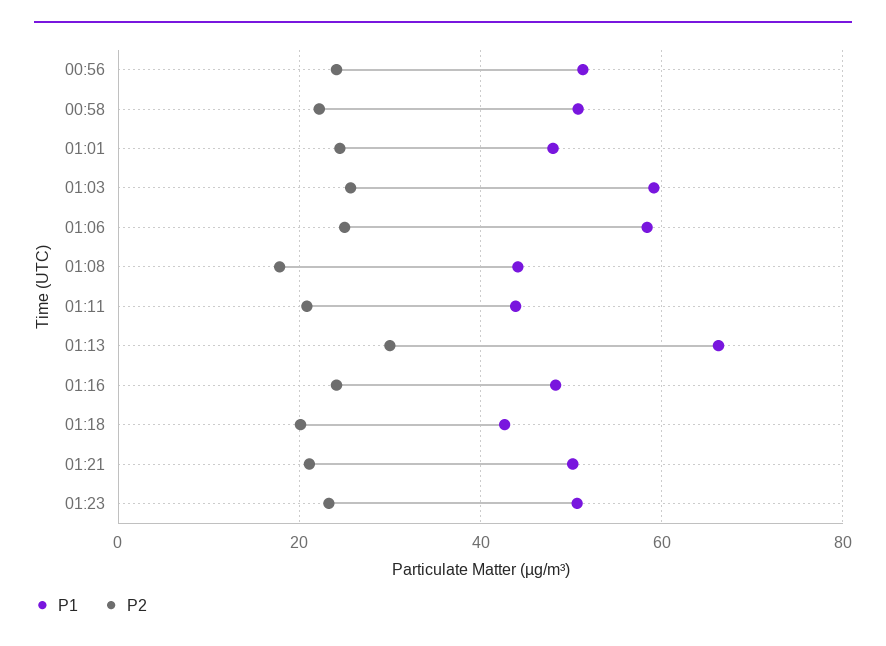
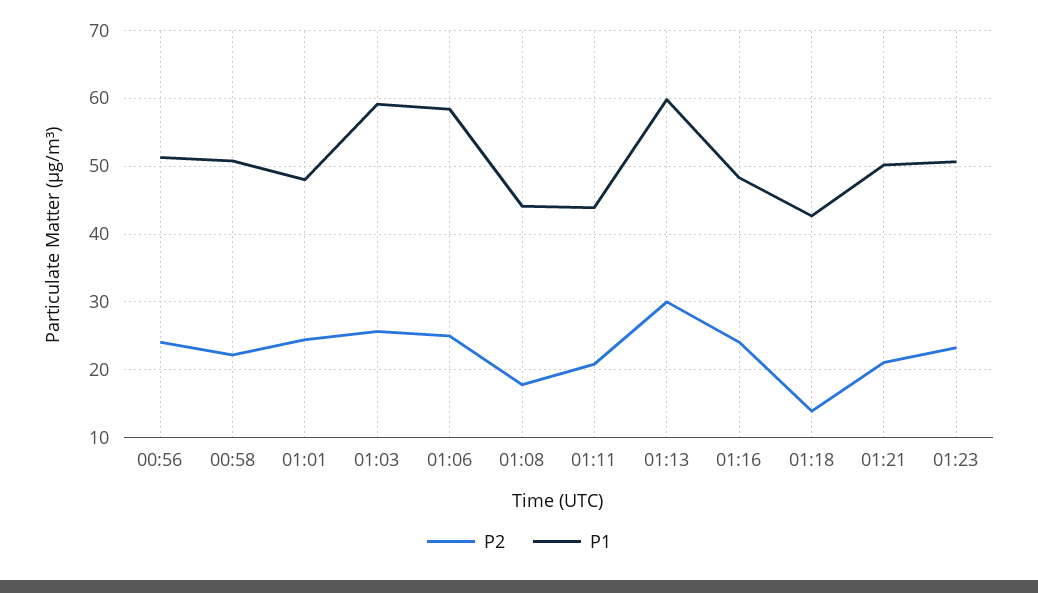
  {
    "P1": {
      "00:56": 51,
      "00:58": 51,
      "01:01": 48,
      "01:03": 59,
      "01:06": 58,
      "01:08": 44,
      "01:11": 44,
-     "01:13": 66,
+     "01:13": 60,
      "01:16": 48,
      "01:18": 43,
      "01:21": 50,
      "01:23": 51
    },
    "P2": {
      "00:56": 24,
      "00:58": 22,
      "01:01": 24,
      "01:03": 26,
      "01:06": 25,
      "01:08": 18,
      "01:11": 21,
      "01:13": 30,
      "01:16": 24,
-     "01:18": 20,
+     "01:18": 14,
      "01:21": 21,
      "01:23": 23
    }
  }

